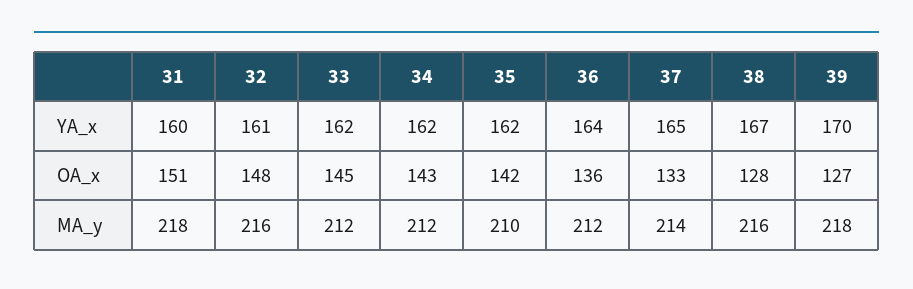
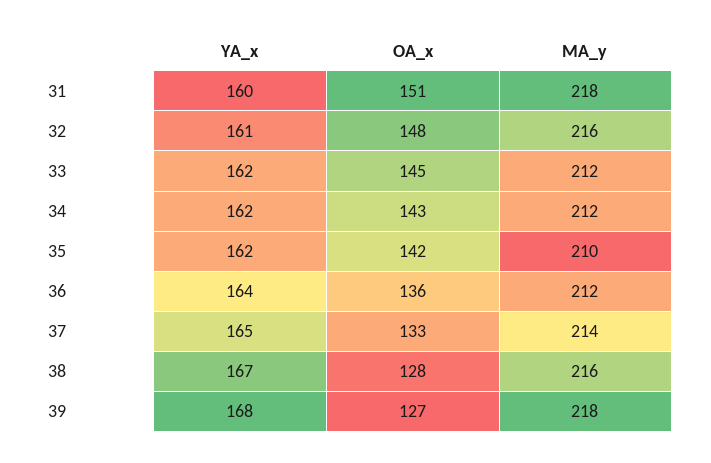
  {
    "31": {
      "YA_x": 160,
      "OA_x": 151,
      "MA_y": 218
    },
    "32": {
      "YA_x": 161,
      "OA_x": 148,
      "MA_y": 216
    },
    "33": {
      "YA_x": 162,
      "OA_x": 145,
      "MA_y": 212
    },
    "34": {
      "YA_x": 162,
      "OA_x": 143,
      "MA_y": 212
    },
    "35": {
      "YA_x": 162,
      "OA_x": 142,
      "MA_y": 210
    },
    "36": {
      "YA_x": 164,
      "OA_x": 136,
      "MA_y": 212
    },
    "37": {
      "YA_x": 165,
      "OA_x": 133,
      "MA_y": 214
    },
    "38": {
      "YA_x": 167,
      "OA_x": 128,
      "MA_y": 216
    },
    "39": {
-     "YA_x": 170,
+     "YA_x": 168,
      "OA_x": 127,
      "MA_y": 218
    }
  }

